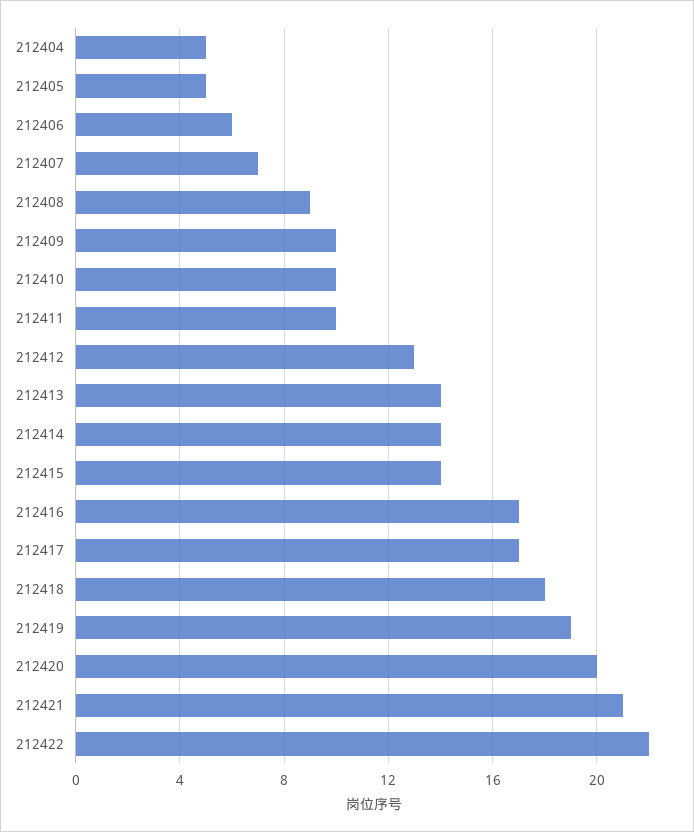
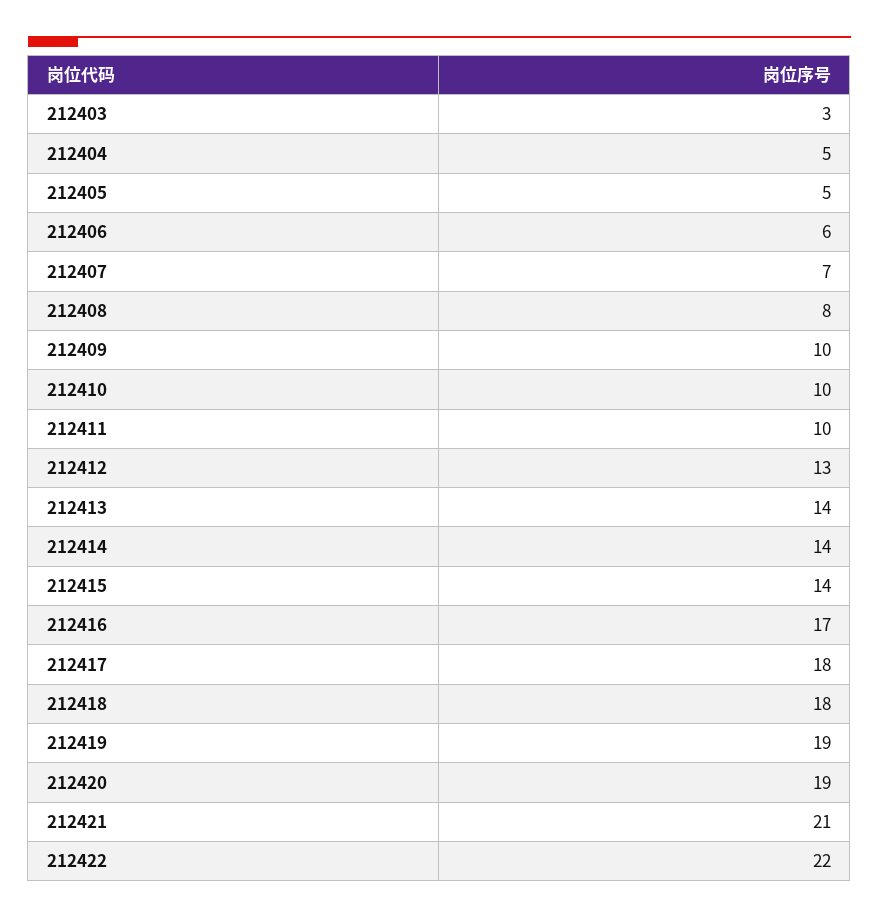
  {
    "212404": 5,
    "212405": 5,
    "212406": 6,
    "212407": 7,
-   "212408": 9,
+   "212408": 8,
    "212409": 10,
    "212410": 10,
    "212411": 10,
    "212412": 13,
    "212413": 14,
    "212414": 14,
    "212415": 14,
    "212416": 17,
-   "212417": 17,
+   "212417": 18,
    "212418": 18,
    "212419": 19,
-   "212420": 20,
+   "212420": 19,
    "212421": 21,
-   "212422": 22
+   "212422": 22,
+   "212403": 3
  }

